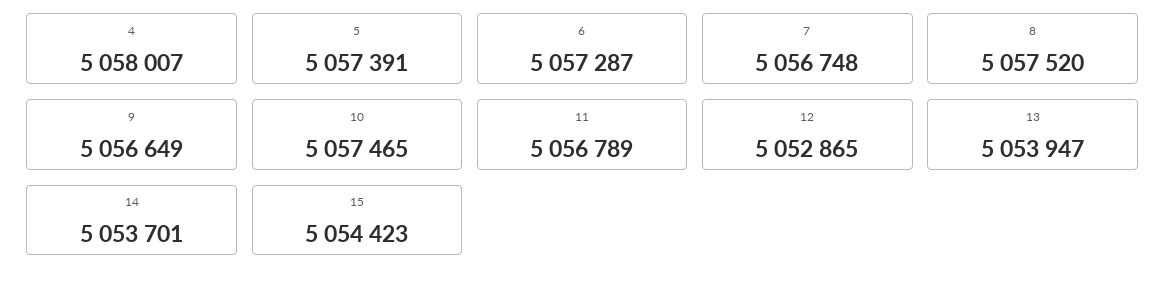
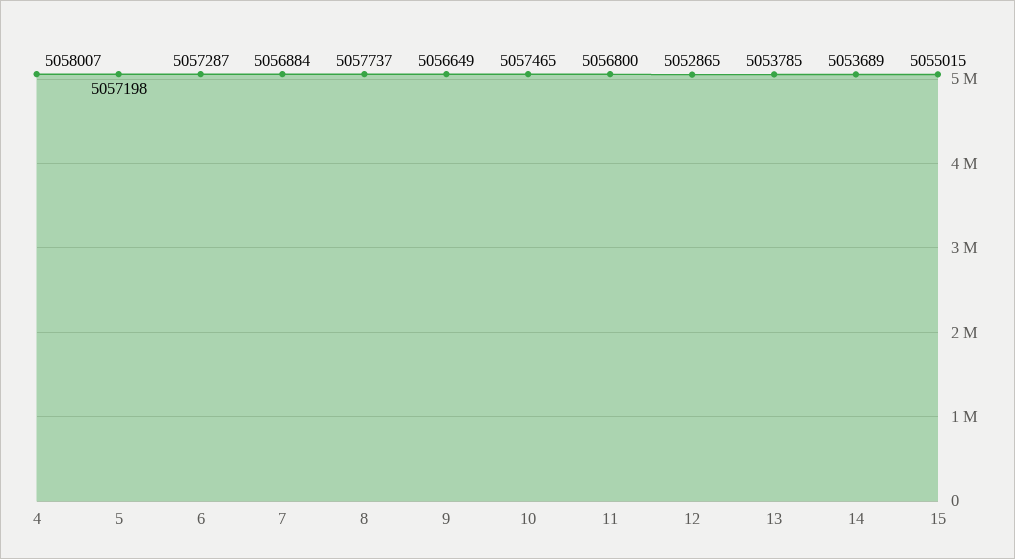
  {
    "4": 5058007,
-   "5": 5057391,
+   "5": 5057198,
    "6": 5057287,
-   "7": 5056748,
+   "7": 5056884,
-   "8": 5057520,
+   "8": 5057737,
    "9": 5056649,
    "10": 5057465,
-   "11": 5056789,
+   "11": 5056800,
    "12": 5052865,
-   "13": 5053947,
+   "13": 5053785,
-   "14": 5053701,
+   "14": 5053689,
-   "15": 5054423
+   "15": 5055015
  }

